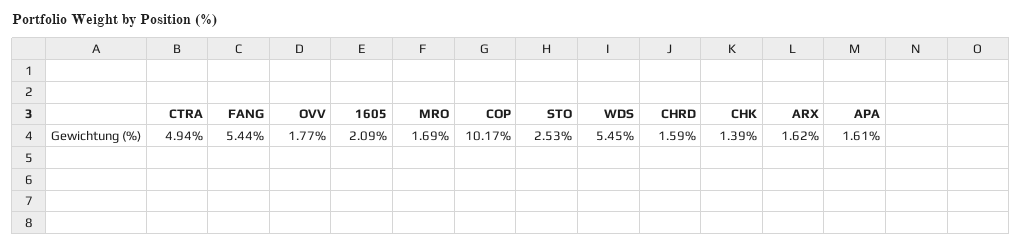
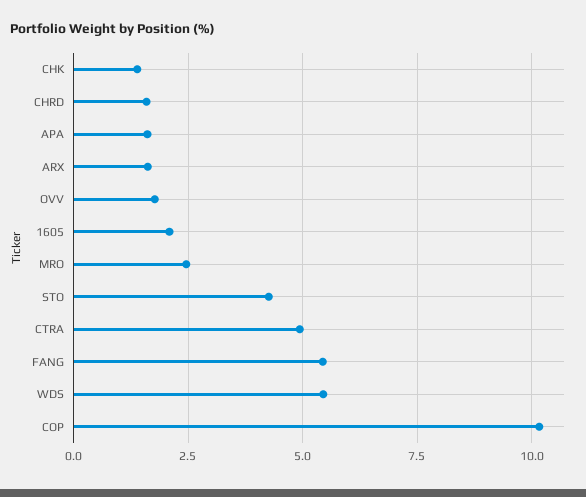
  {
    "CTRA": 4.94,
    "FANG": 5.44,
    "OVV": 1.77,
    "1605": 2.09,
-   "MRO": 1.69,
+   "MRO": 2.5,
    "COP": 10.17,
-   "STO": 2.53,
+   "STO": 4.25,
    "WDS": 5.45,
    "CHRD": 1.59,
    "CHK": 1.39,
    "ARX": 1.62,
    "APA": 1.61
  }

